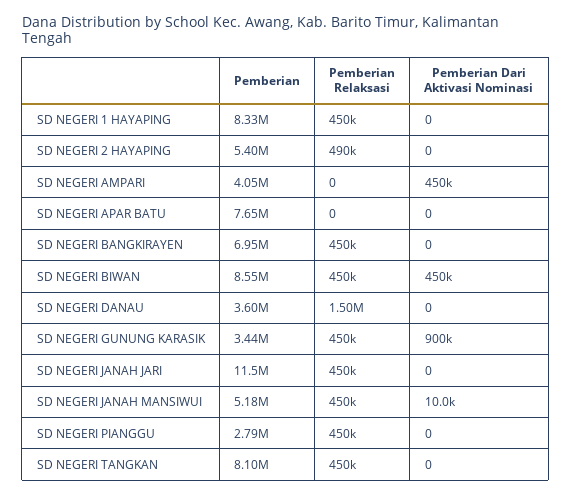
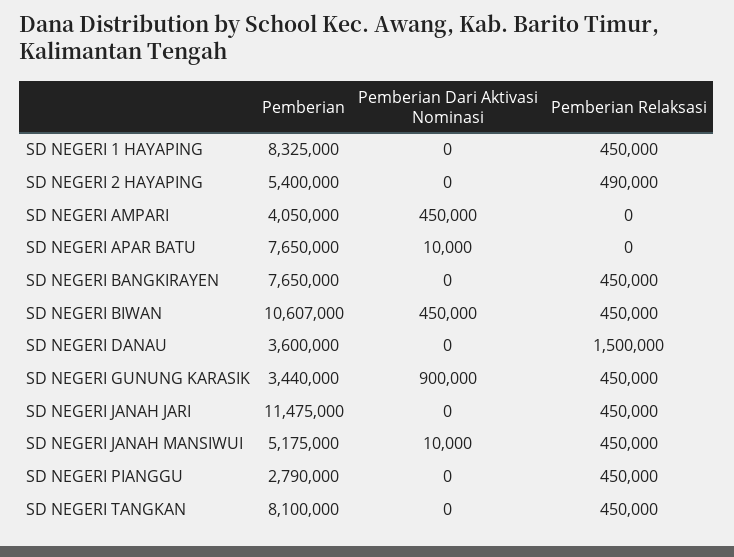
  {
    "Pemberian": {
      "SD NEGERI 1 HAYAPING": 8325000,
      "SD NEGERI 2 HAYAPING": 5400000,
      "SD NEGERI AMPARI": 4050000,
      "SD NEGERI APAR BATU": 7650000,
-     "SD NEGERI BANGKIRAYEN": 6950000,
+     "SD NEGERI BANGKIRAYEN": 7650000,
-     "SD NEGERI BIWAN": 8550000,
+     "SD NEGERI BIWAN": 10607000,
      "SD NEGERI DANAU": 3600000,
      "SD NEGERI GUNUNG KARASIK": 3440000,
      "SD NEGERI JANAH JARI": 11475000,
      "SD NEGERI JANAH MANSIWUI": 5175000,
      "SD NEGERI PIANGGU": 2790000,
      "SD NEGERI TANGKAN": 8100000
    },
    "Pemberian Relaksasi": {
      "SD NEGERI 1 HAYAPING": 450000,
      "SD NEGERI 2 HAYAPING": 490000,
      "SD NEGERI AMPARI": 0,
      "SD NEGERI APAR BATU": 0,
      "SD NEGERI BANGKIRAYEN": 450000,
      "SD NEGERI BIWAN": 450000,
      "SD NEGERI DANAU": 1500000,
      "SD NEGERI GUNUNG KARASIK": 450000,
      "SD NEGERI JANAH JARI": 450000,
      "SD NEGERI JANAH MANSIWUI": 450000,
      "SD NEGERI PIANGGU": 450000,
      "SD NEGERI TANGKAN": 450000
    },
    "Pemberian Dari Aktivasi Nominasi": {
      "SD NEGERI 1 HAYAPING": 0,
      "SD NEGERI 2 HAYAPING": 0,
      "SD NEGERI AMPARI": 450000,
-     "SD NEGERI APAR BATU": 0,
+     "SD NEGERI APAR BATU": 10000,
      "SD NEGERI BANGKIRAYEN": 0,
      "SD NEGERI BIWAN": 450000,
      "SD NEGERI DANAU": 0,
      "SD NEGERI GUNUNG KARASIK": 900000,
      "SD NEGERI JANAH JARI": 0,
      "SD NEGERI JANAH MANSIWUI": 10000,
      "SD NEGERI PIANGGU": 0,
      "SD NEGERI TANGKAN": 0
    }
  }

